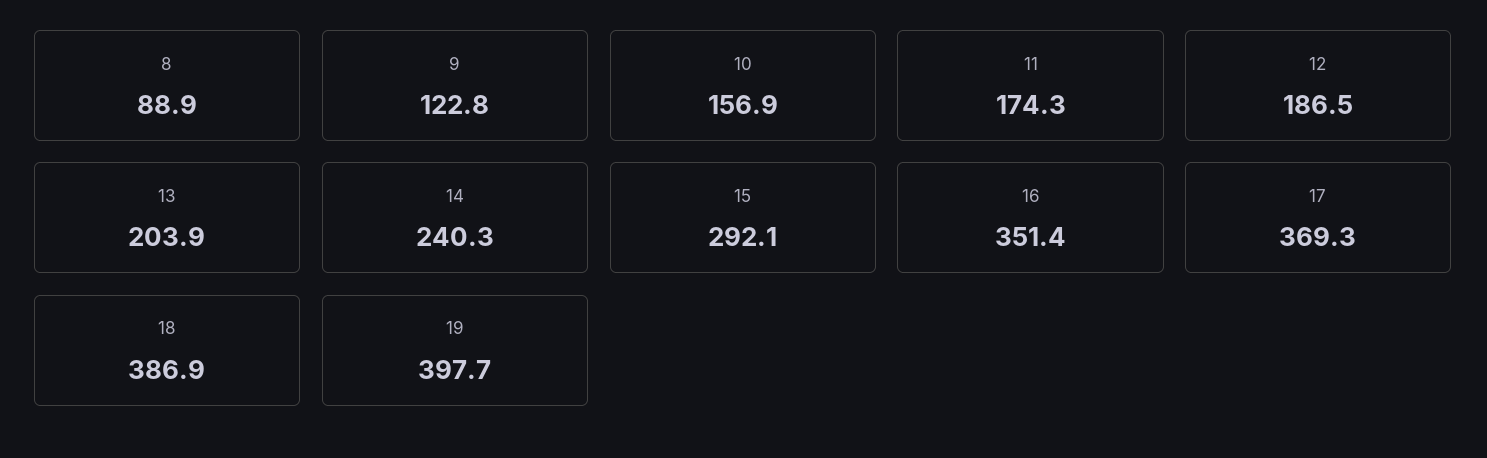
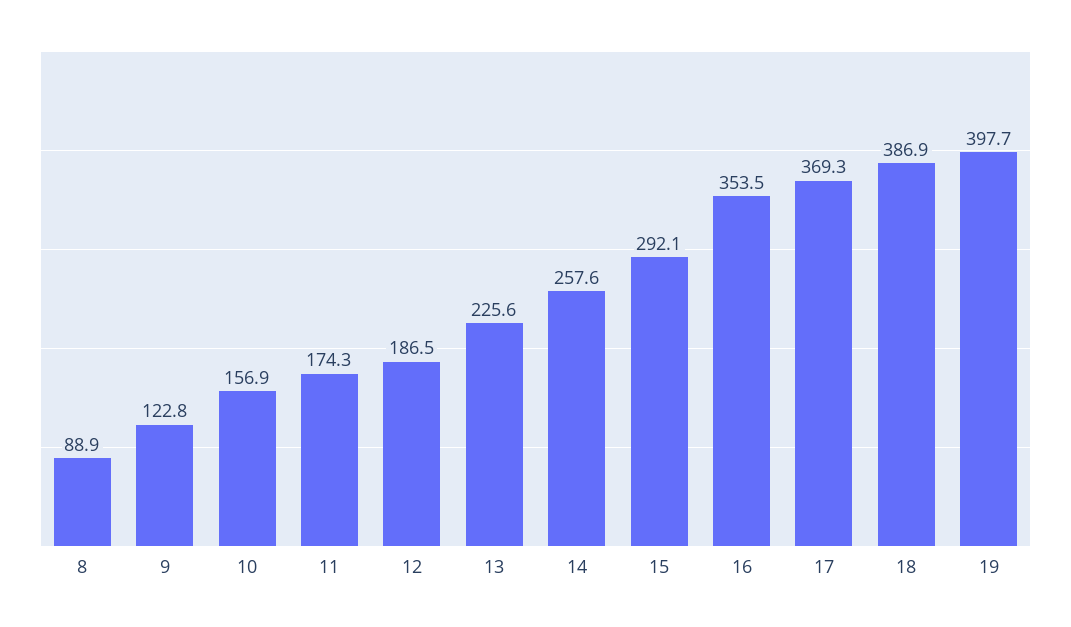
  {
    "8": 88.9,
    "9": 122.8,
    "10": 156.9,
    "11": 174.3,
    "12": 186.5,
-   "13": 203.9,
+   "13": 225.6,
-   "14": 240.3,
+   "14": 257.6,
    "15": 292.1,
-   "16": 351.4,
+   "16": 353.5,
    "17": 369.3,
    "18": 386.9,
    "19": 397.7
  }

